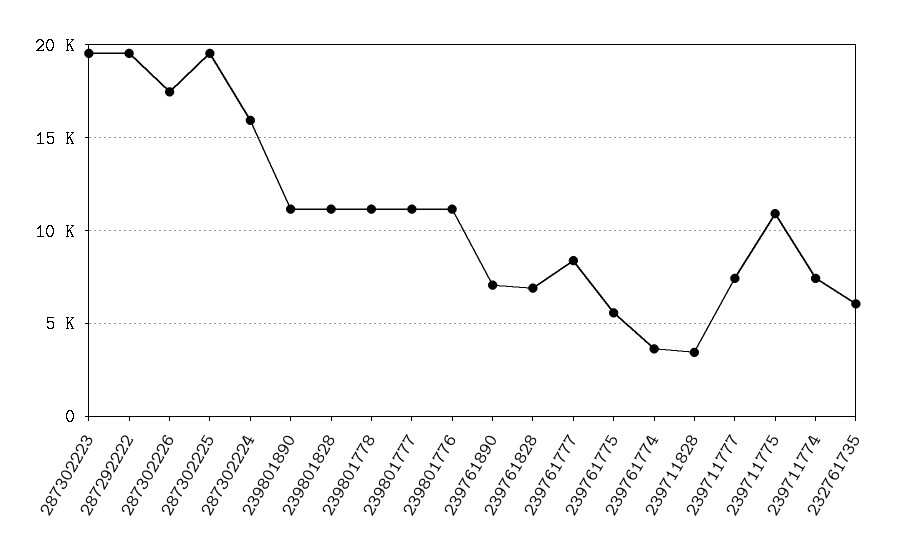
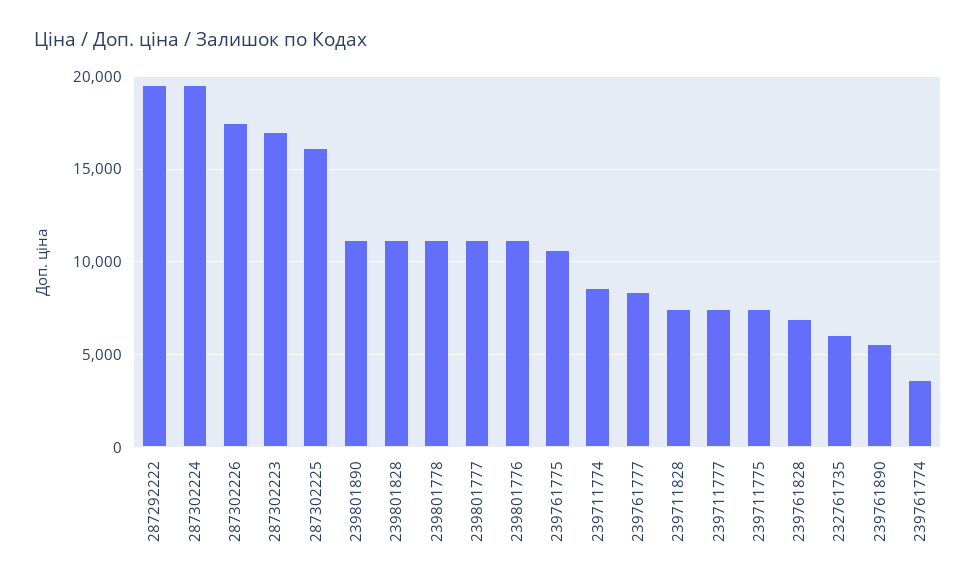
  {
-   "287302223": 19500,
+   "287302223": 17000,
    "287292222": 19500,
    "287302226": 17500,
-   "287302225": 19500,
+   "287302225": 16000,
-   "287302224": 16000,
+   "287302224": 19500,
    "239801890": 11000,
    "239801828": 11000,
    "239801778": 11000,
    "239801777": 11000,
    "239801776": 11000,
-   "239761890": 7000,
+   "239761890": 5500,
    "239761828": 7000,
    "239761777": 8500,
-   "239761775": 5500,
+   "239761775": 10500,
    "239761774": 3500,
-   "239711828": 3500,
+   "239711828": 7500,
    "239711777": 7500,
-   "239711775": 11000,
+   "239711775": 7500,
-   "239711774": 7500,
+   "239711774": 8500,
    "232761735": 6000
  }

